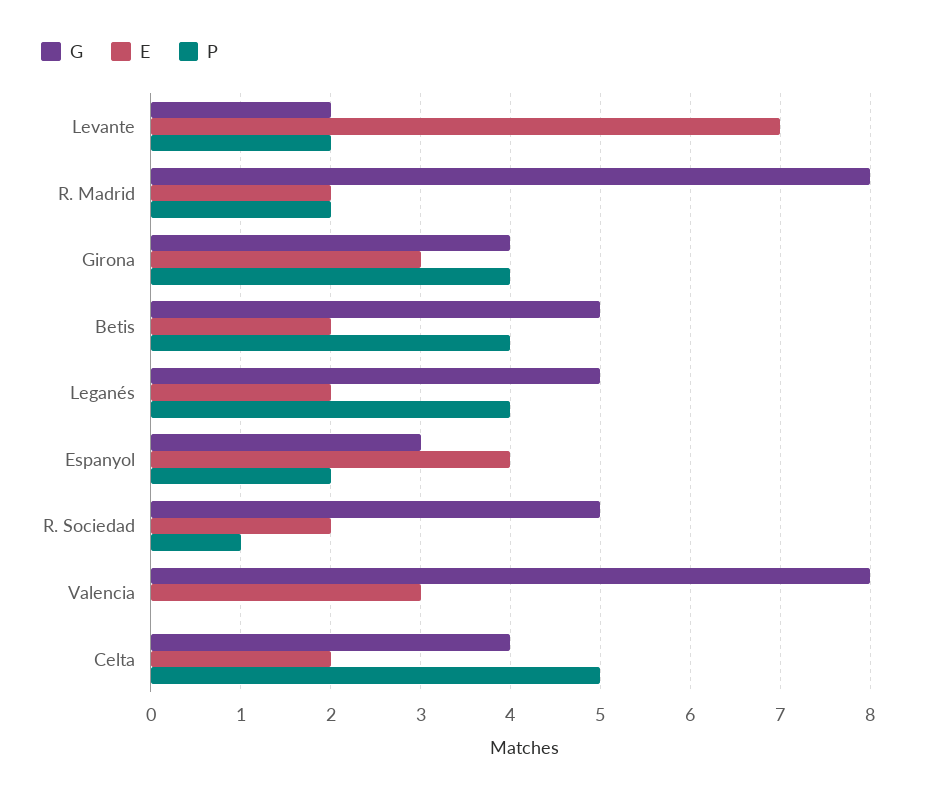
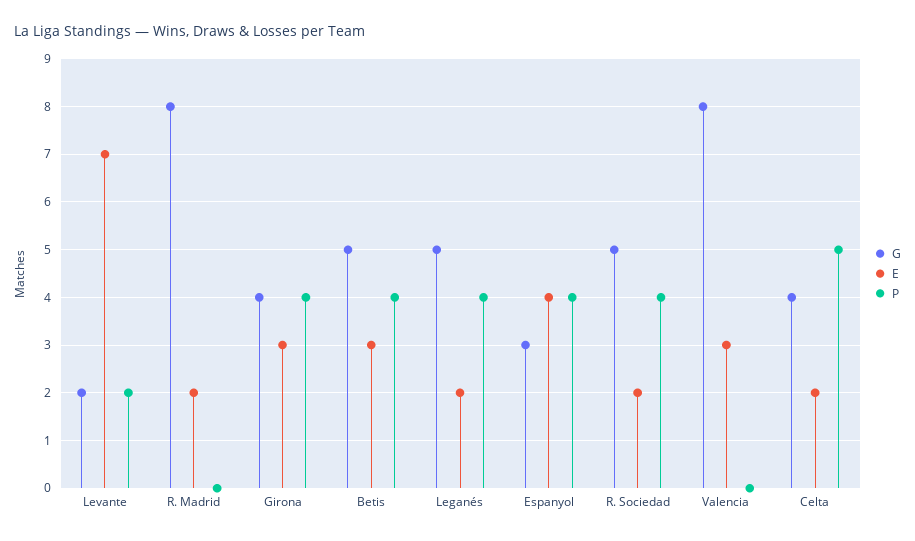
  {
    "G": {
      "Levante": 2,
      "R. Madrid": 8,
      "Girona": 4,
      "Betis": 5,
      "Leganés": 5,
      "Espanyol": 3,
      "R. Sociedad": 5,
      "Valencia": 8,
      "Celta": 4
    },
    "E": {
      "Levante": 7,
      "R. Madrid": 2,
      "Girona": 3,
-     "Betis": 2,
+     "Betis": 3,
      "Leganés": 2,
      "Espanyol": 4,
      "R. Sociedad": 2,
      "Valencia": 3,
      "Celta": 2
    },
    "P": {
      "Levante": 2,
-     "R. Madrid": 2,
+     "R. Madrid": 0,
      "Girona": 4,
      "Betis": 4,
      "Leganés": 4,
-     "Espanyol": 2,
+     "Espanyol": 4,
-     "R. Sociedad": 1,
+     "R. Sociedad": 4,
      "Valencia": 0,
      "Celta": 5
    }
  }

